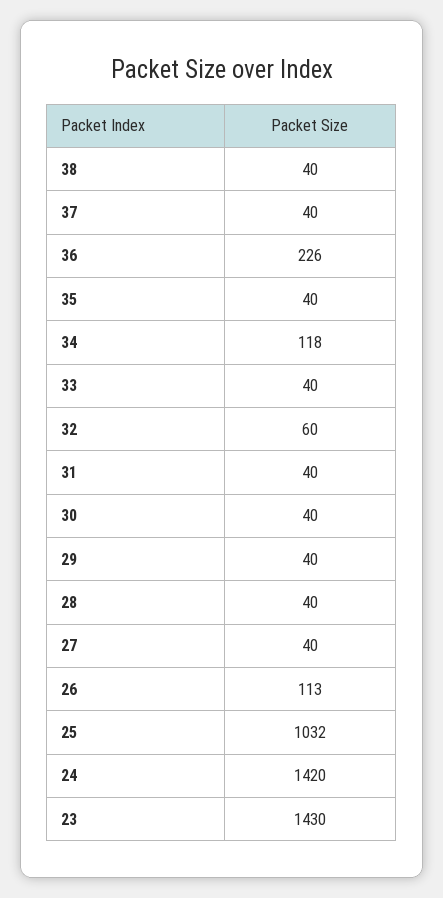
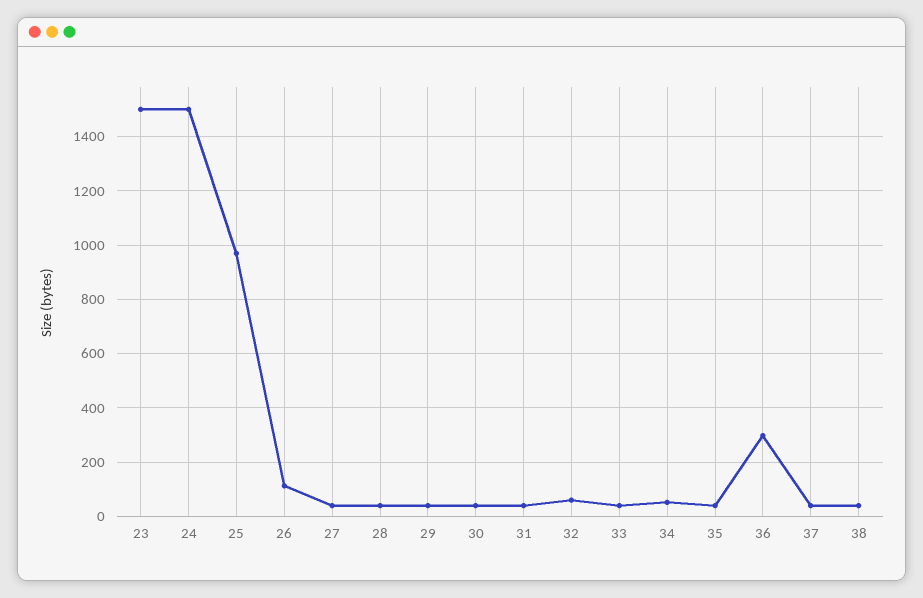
  {
    "38": 40,
    "37": 40,
-   "36": 226,
+   "36": 300,
    "35": 40,
-   "34": 118,
+   "34": 50,
    "33": 40,
    "32": 60,
    "31": 40,
    "30": 40,
    "29": 40,
    "28": 40,
    "27": 40,
    "26": 113,
-   "25": 1032,
+   "25": 975,
-   "24": 1420,
+   "24": 1500,
-   "23": 1430
+   "23": 1500
  }

